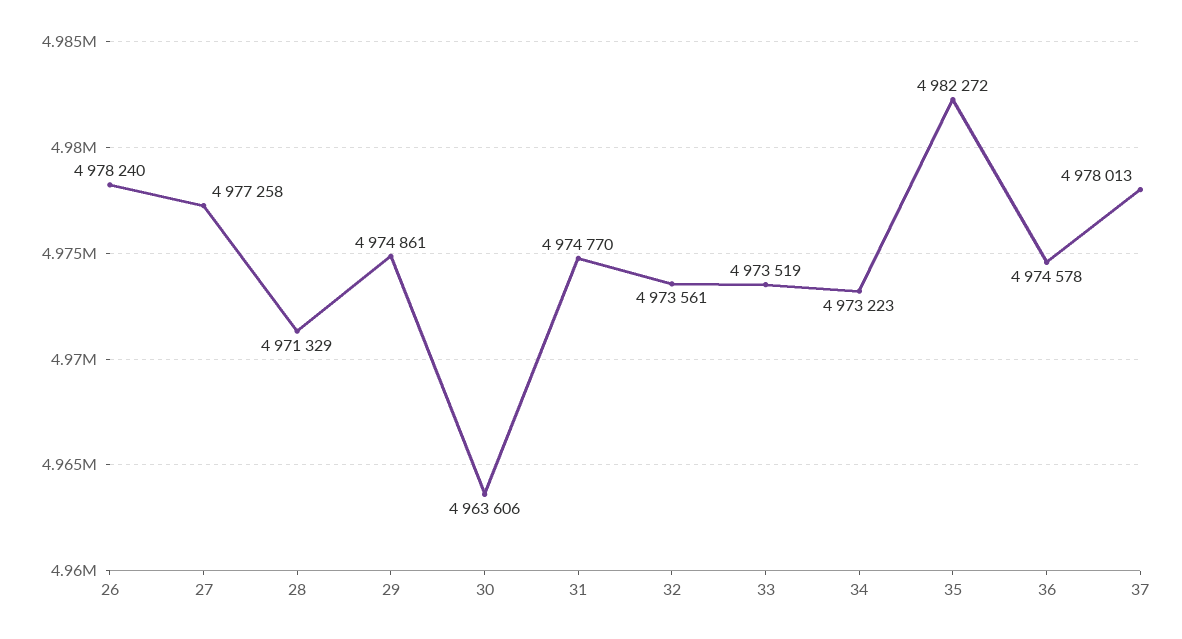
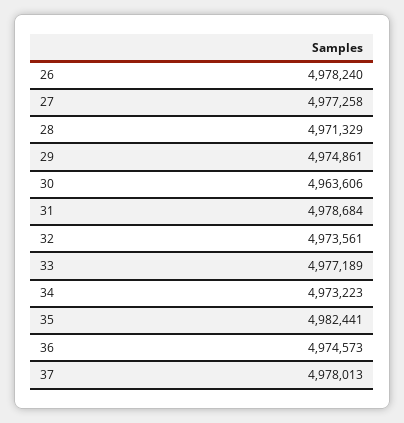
  {
    "26": 4978240,
    "27": 4977258,
    "28": 4971329,
    "29": 4974861,
    "30": 4963606,
-   "31": 4974770,
+   "31": 4978684,
    "32": 4973561,
-   "33": 4973519,
+   "33": 4977189,
    "34": 4973223,
-   "35": 4982272,
+   "35": 4982441,
-   "36": 4974578,
+   "36": 4974573,
    "37": 4978013
  }

